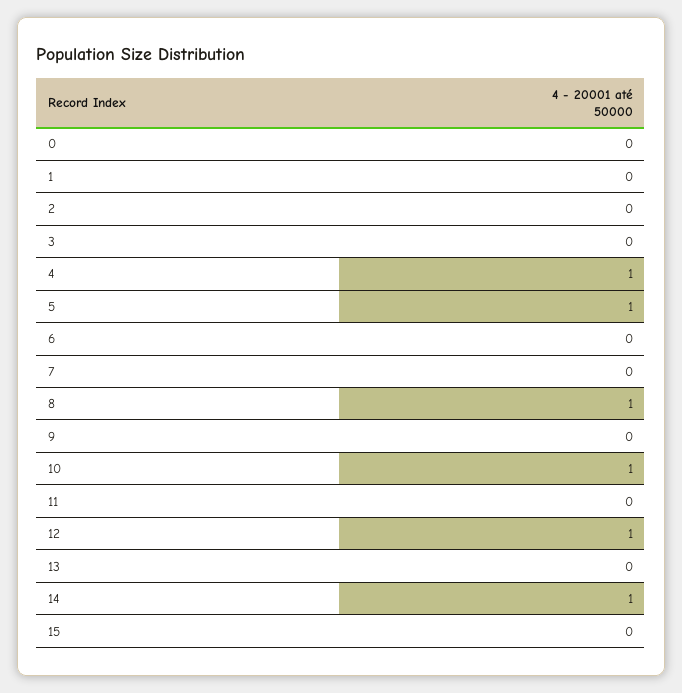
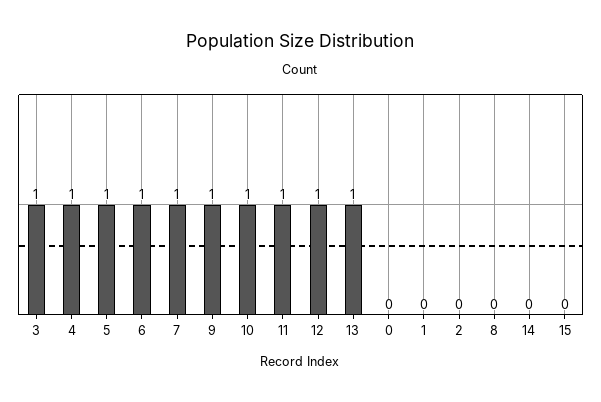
  {
    "0": 0,
    "1": 0,
    "2": 0,
-   "3": 0,
+   "3": 1,
    "4": 1,
    "5": 1,
-   "6": 0,
+   "6": 1,
-   "7": 0,
+   "7": 1,
-   "8": 1,
+   "8": 0,
-   "9": 0,
+   "9": 1,
    "10": 1,
-   "11": 0,
+   "11": 1,
    "12": 1,
-   "13": 0,
+   "13": 1,
-   "14": 1,
+   "14": 0,
    "15": 0
  }

